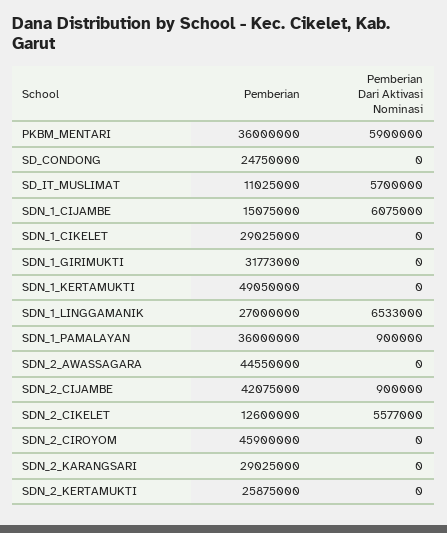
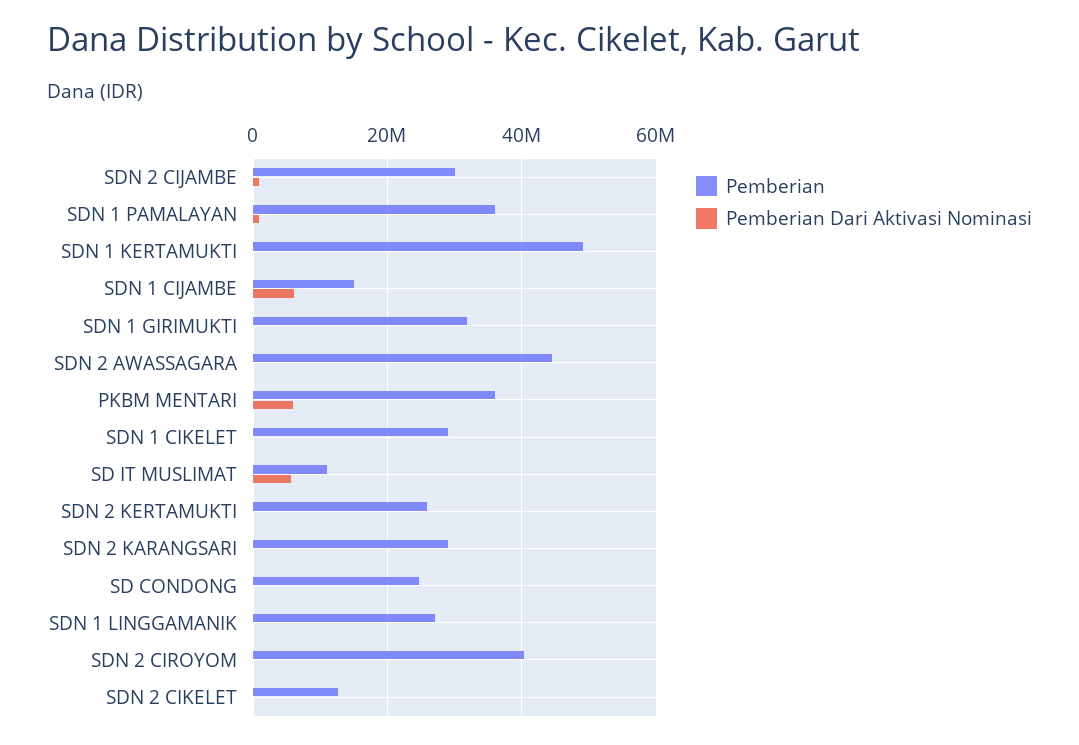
  {
    "Pemberian": {
      "PKBM_MENTARI": 36000000,
      "SD_CONDONG": 24750000,
      "SD_IT_MUSLIMAT": 11025000,
      "SDN_1_CIJAMBE": 15075000,
      "SDN_1_CIKELET": 29025000,
      "SDN_1_GIRIMUKTI": 31773000,
      "SDN_1_KERTAMUKTI": 49050000,
      "SDN_1_LINGGAMANIK": 27000000,
      "SDN_1_PAMALAYAN": 36000000,
      "SDN_2_AWASSAGARA": 44550000,
-     "SDN_2_CIJAMBE": 42075000,
+     "SDN_2_CIJAMBE": 30000000,
      "SDN_2_CIKELET": 12600000,
-     "SDN_2_CIROYOM": 45900000,
+     "SDN_2_CIROYOM": 40000000,
      "SDN_2_KARANGSARI": 29025000,
      "SDN_2_KERTAMUKTI": 25875000
    },
    "Pemberian Dari Aktivasi Nominasi": {
      "PKBM_MENTARI": 5900000,
      "SD_CONDONG": 0,
      "SD_IT_MUSLIMAT": 5700000,
      "SDN_1_CIJAMBE": 6075000,
      "SDN_1_CIKELET": 0,
      "SDN_1_GIRIMUKTI": 0,
      "SDN_1_KERTAMUKTI": 0,
-     "SDN_1_LINGGAMANIK": 6533000,
+     "SDN_1_LINGGAMANIK": 0,
      "SDN_1_PAMALAYAN": 900000,
      "SDN_2_AWASSAGARA": 0,
      "SDN_2_CIJAMBE": 900000,
-     "SDN_2_CIKELET": 5577000,
+     "SDN_2_CIKELET": 0,
      "SDN_2_CIROYOM": 0,
      "SDN_2_KARANGSARI": 0,
      "SDN_2_KERTAMUKTI": 0
    }
  }

